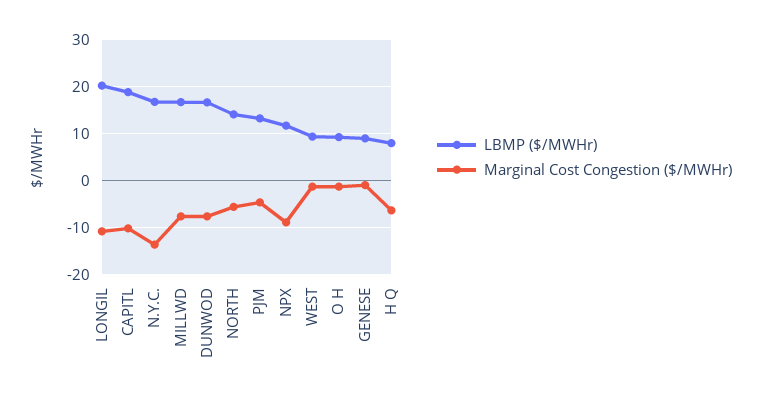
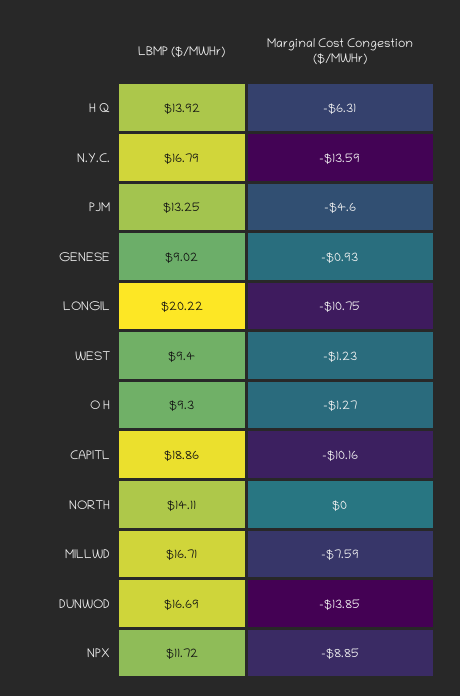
  {
    "LBMP ($/MWHr)": {
      "LONGIL": 20.22,
      "CAPITL": 18.86,
      "N.Y.C.": 16.79,
      "MILLWD": 16.71,
      "DUNWOD": 16.69,
      "NORTH": 14.11,
      "PJM": 13.25,
      "NPX": 11.72,
      "WEST": 9.4,
      "O H": 9.3,
      "GENESE": 9.02,
-     "H Q": 8
+     "H Q": 13.92
    },
    "Marginal Cost Congestion ($/MWHr)": {
      "LONGIL": -10.75,
      "CAPITL": -10.16,
      "N.Y.C.": -13.59,
      "MILLWD": -7.59,
-     "DUNWOD": -8,
+     "DUNWOD": -13.85,
-     "NORTH": -6,
+     "NORTH": 0,
      "PJM": -4.6,
      "NPX": -8.85,
      "WEST": -1.23,
      "O H": -1.27,
      "GENESE": -0.93,
      "H Q": -6.31
    }
  }

